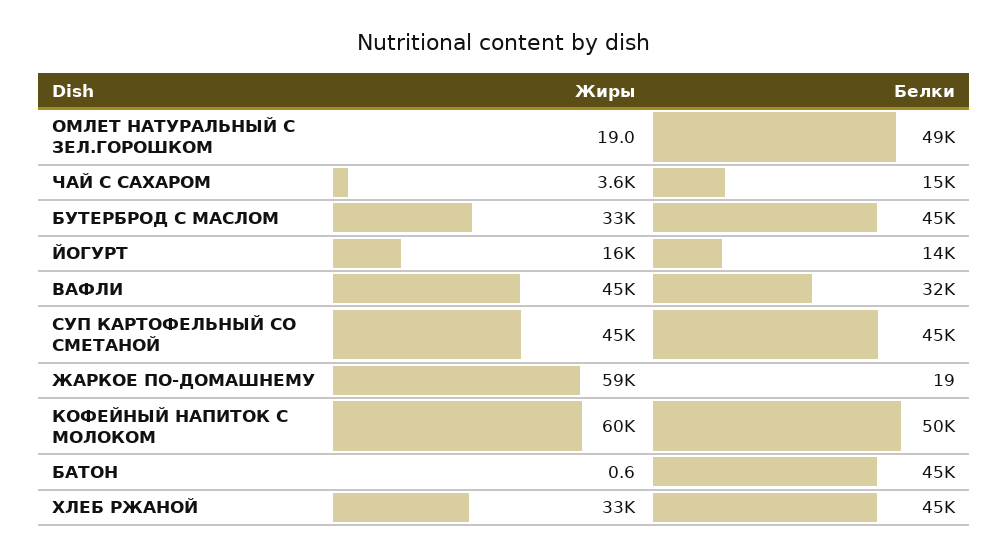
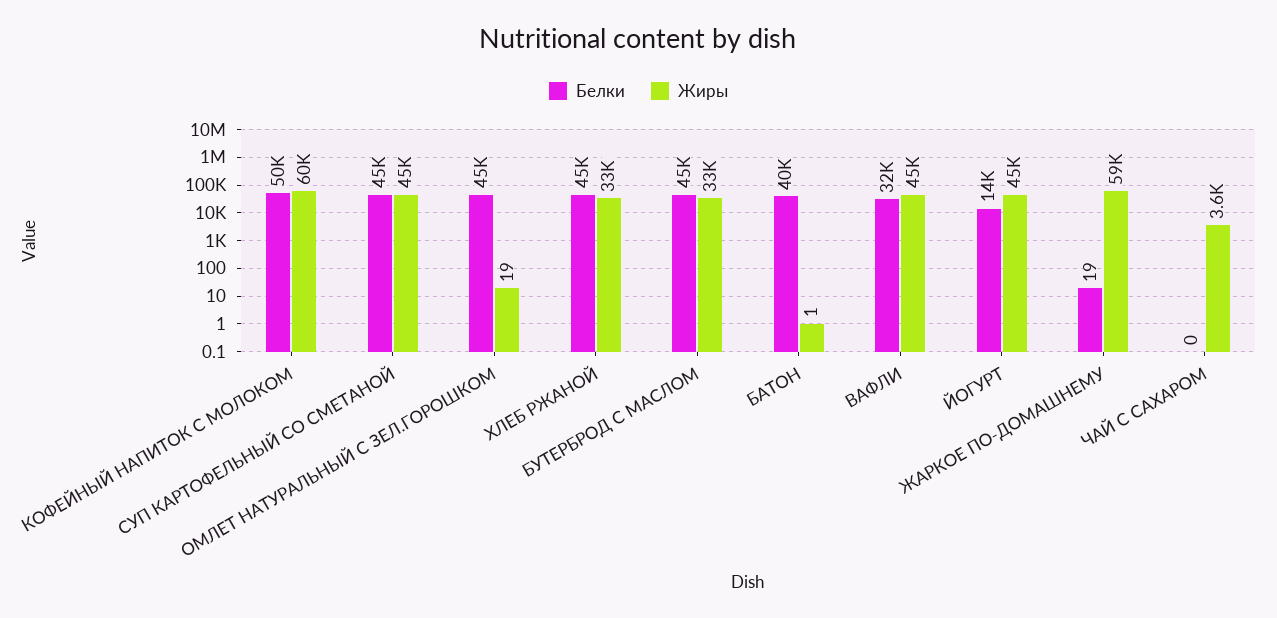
  {
    "Жиры": {
      "ОМЛЕТ НАТУРАЛЬНЫЙ С ЗЕЛ.ГОРОШКОМ": 19,
      "ЧАЙ С САХАРОМ": 3600,
      "БУТЕРБРОД С МАСЛОМ": 33000,
-     "ЙОГУРТ": 16000,
+     "ЙОГУРТ": 45000,
      "ВАФЛИ": 45000,
      "СУП КАРТОФЕЛЬНЫЙ СО СМЕТАНОЙ": 45000,
      "ЖАРКОЕ ПО-ДОМАШНЕМУ": 59000,
      "КОФЕЙНЫЙ НАПИТОК С МОЛОКОМ": 60000,
      "БАТОН": 0.6,
      "ХЛЕБ РЖАНОЙ": 33000
    },
    "Белки": {
-     "ОМЛЕТ НАТУРАЛЬНЫЙ С ЗЕЛ.ГОРОШКОМ": 49000,
+     "ОМЛЕТ НАТУРАЛЬНЫЙ С ЗЕЛ.ГОРОШКОМ": 45000,
-     "ЧАЙ С САХАРОМ": 15000,
+     "ЧАЙ С САХАРОМ": 0,
      "БУТЕРБРОД С МАСЛОМ": 45000,
      "ЙОГУРТ": 14000,
      "ВАФЛИ": 32000,
      "СУП КАРТОФЕЛЬНЫЙ СО СМЕТАНОЙ": 45000,
      "ЖАРКОЕ ПО-ДОМАШНЕМУ": 19,
      "КОФЕЙНЫЙ НАПИТОК С МОЛОКОМ": 50000,
-     "БАТОН": 45000,
+     "БАТОН": 40000,
      "ХЛЕБ РЖАНОЙ": 45000
    }
  }

